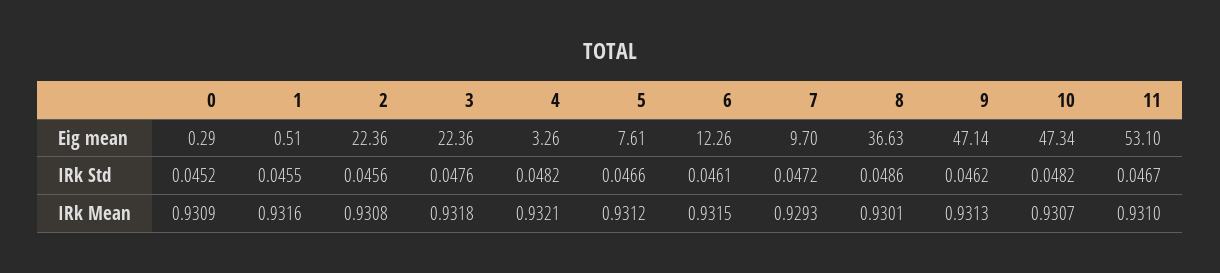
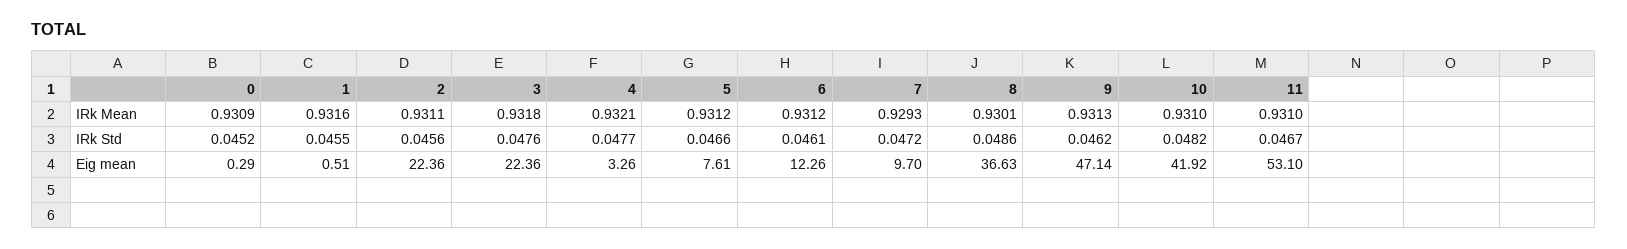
  {
    "0": {
      "Eig mean": 0.29,
      "IRk Std": 0.0452,
      "IRk Mean": 0.9309
    },
    "1": {
      "Eig mean": 0.51,
      "IRk Std": 0.0455,
      "IRk Mean": 0.9316
    },
    "2": {
      "Eig mean": 22.36,
      "IRk Std": 0.0456,
-     "IRk Mean": 0.9308
+     "IRk Mean": 0.9311
    },
    "3": {
      "Eig mean": 22.36,
      "IRk Std": 0.0476,
      "IRk Mean": 0.9318
    },
    "4": {
      "Eig mean": 3.26,
-     "IRk Std": 0.0482,
+     "IRk Std": 0.0477,
      "IRk Mean": 0.9321
    },
    "5": {
      "Eig mean": 7.61,
      "IRk Std": 0.0466,
      "IRk Mean": 0.9312
    },
    "6": {
      "Eig mean": 12.26,
      "IRk Std": 0.0461,
-     "IRk Mean": 0.9315
+     "IRk Mean": 0.9312
    },
    "7": {
      "Eig mean": 9.7,
      "IRk Std": 0.0472,
      "IRk Mean": 0.9293
    },
    "8": {
      "Eig mean": 36.63,
      "IRk Std": 0.0486,
      "IRk Mean": 0.9301
    },
    "9": {
      "Eig mean": 47.14,
      "IRk Std": 0.0462,
      "IRk Mean": 0.9313
    },
    "10": {
-     "Eig mean": 47.34,
+     "Eig mean": 41.92,
      "IRk Std": 0.0482,
-     "IRk Mean": 0.9307
+     "IRk Mean": 0.931
    },
    "11": {
      "Eig mean": 53.1,
      "IRk Std": 0.0467,
      "IRk Mean": 0.931
    }
  }

